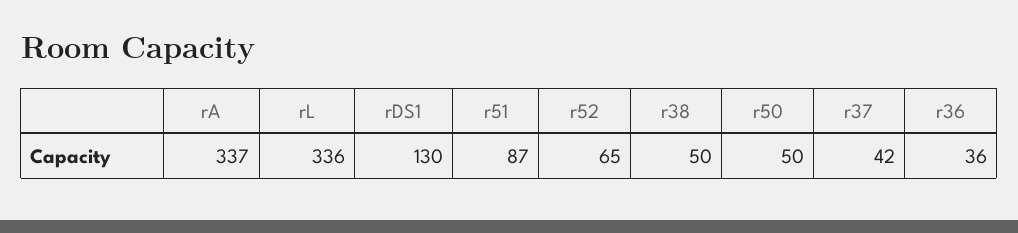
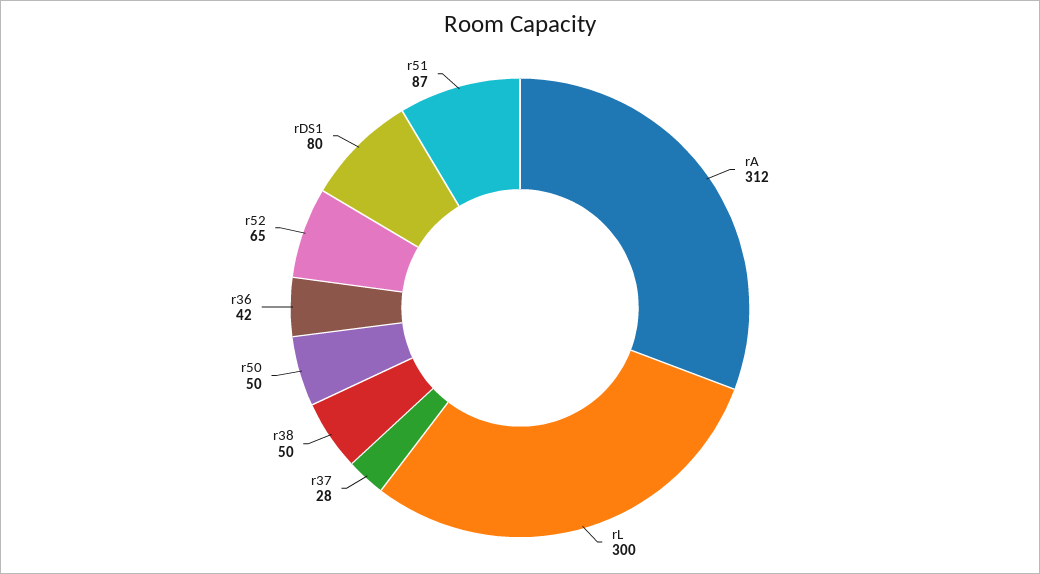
  {
-   "rA": 337,
+   "rA": 312,
-   "rL": 336,
+   "rL": 300,
-   "rDS1": 130,
+   "rDS1": 80,
    "r51": 87,
    "r52": 65,
    "r38": 50,
    "r50": 50,
-   "r37": 42,
+   "r37": 28,
-   "r36": 36
+   "r36": 42
  }

